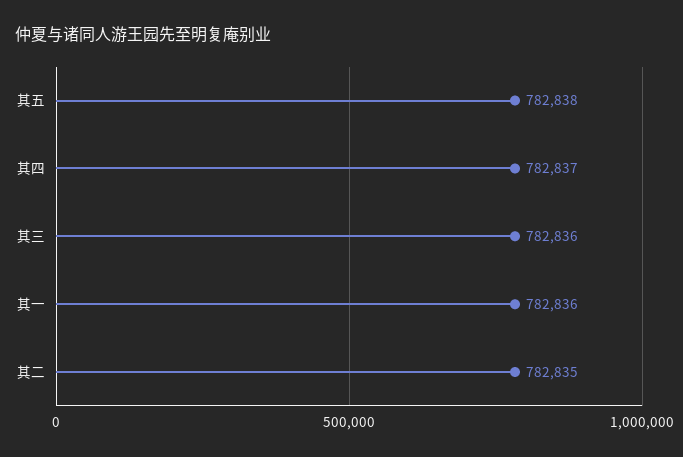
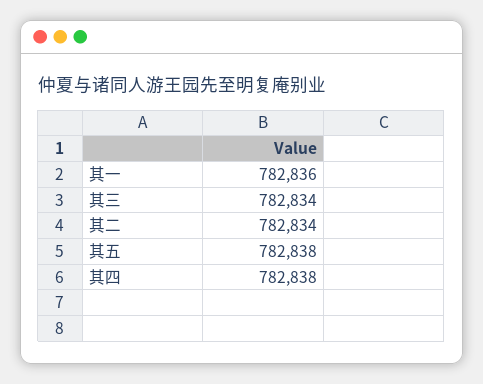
  {
    "其五": 782838,
-   "其四": 782837,
+   "其四": 782838,
-   "其三": 782836,
+   "其三": 782834,
    "其一": 782836,
-   "其二": 782835
+   "其二": 782834
  }

